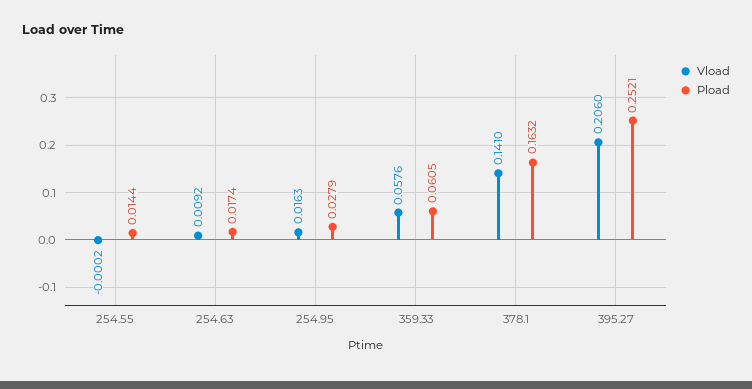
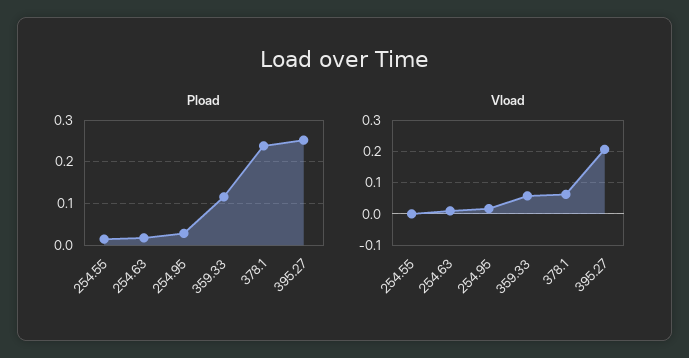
  {
    "Vload": {
      "254.55": -0.0002,
      "254.63": 0.0092,
      "254.95": 0.0163,
      "359.33": 0.0576,
-     "378.1": 0.141,
+     "378.1": 0.06,
      "395.27": 0.206
    },
    "Pload": {
      "254.55": 0.0144,
      "254.63": 0.0174,
      "254.95": 0.0279,
-     "359.33": 0.0605,
+     "359.33": 0.12,
-     "378.1": 0.1632,
+     "378.1": 0.24,
      "395.27": 0.2521
    }
  }

